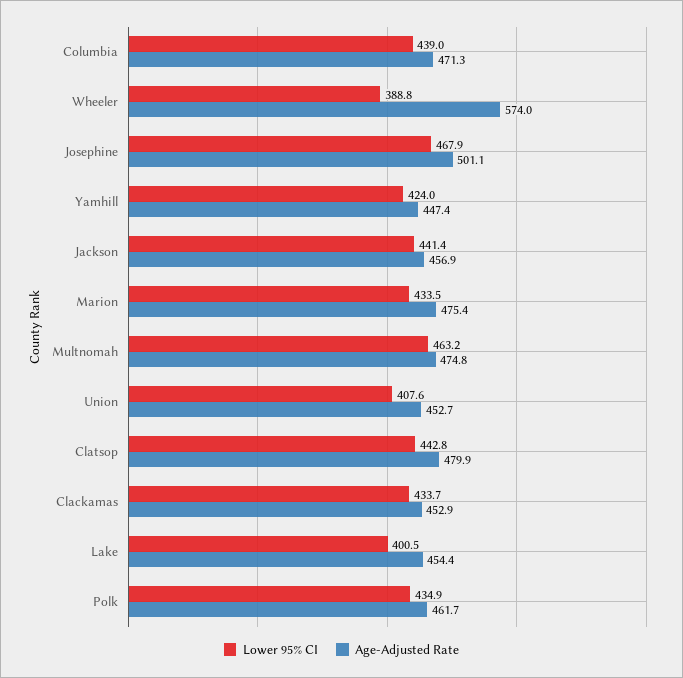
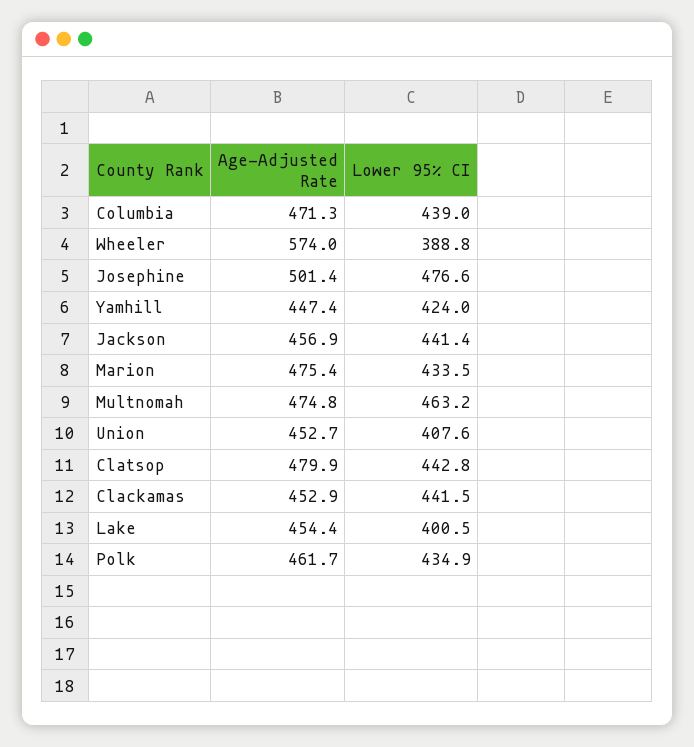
  {
    "Lower 95% CI": {
      "Columbia": 439,
      "Wheeler": 388.8,
-     "Josephine": 467.9,
+     "Josephine": 476.6,
      "Yamhill": 424,
      "Jackson": 441.4,
      "Marion": 433.5,
      "Multnomah": 463.2,
      "Union": 407.6,
      "Clatsop": 442.8,
-     "Clackamas": 433.7,
+     "Clackamas": 441.5,
      "Lake": 400.5,
      "Polk": 434.9
    },
    "Age-Adjusted Rate": {
      "Columbia": 471.3,
      "Wheeler": 574,
-     "Josephine": 501.1,
+     "Josephine": 501.4,
      "Yamhill": 447.4,
      "Jackson": 456.9,
      "Marion": 475.4,
      "Multnomah": 474.8,
      "Union": 452.7,
      "Clatsop": 479.9,
      "Clackamas": 452.9,
      "Lake": 454.4,
      "Polk": 461.7
    }
  }

